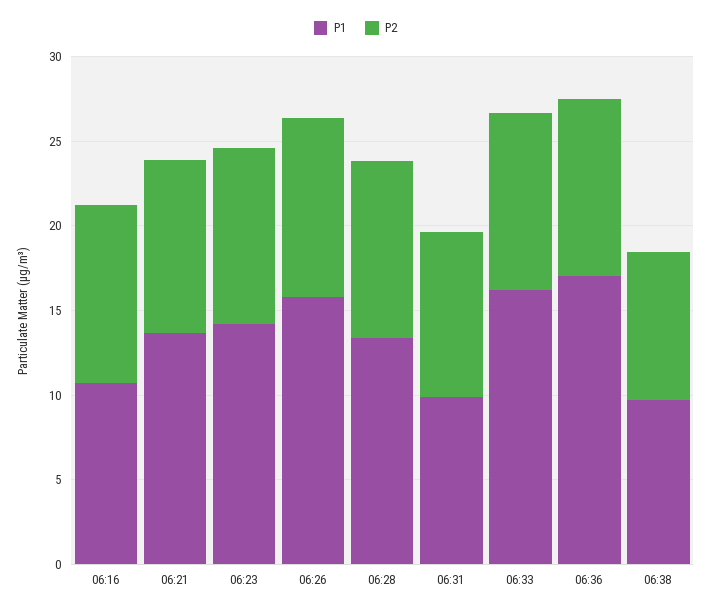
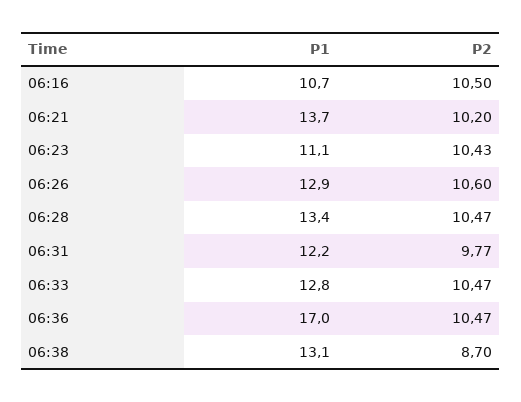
  {
    "P1": {
      "06:16": 10.7,
      "06:21": 13.7,
-     "06:23": 14,
+     "06:23": 11.1,
-     "06:26": 16,
+     "06:26": 12.9,
      "06:28": 13.4,
-     "06:31": 10,
+     "06:31": 12.2,
-     "06:33": 16,
+     "06:33": 12.8,
      "06:36": 17,
-     "06:38": 10
+     "06:38": 13.1
    },
    "P2": {
      "06:16": 10.5,
      "06:21": 10.2,
      "06:23": 10.43,
      "06:26": 10.6,
      "06:28": 10.47,
      "06:31": 9.77,
      "06:33": 10.47,
      "06:36": 10.47,
      "06:38": 8.7
    }
  }

